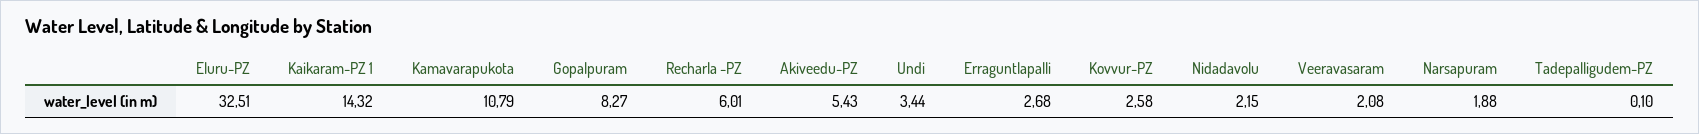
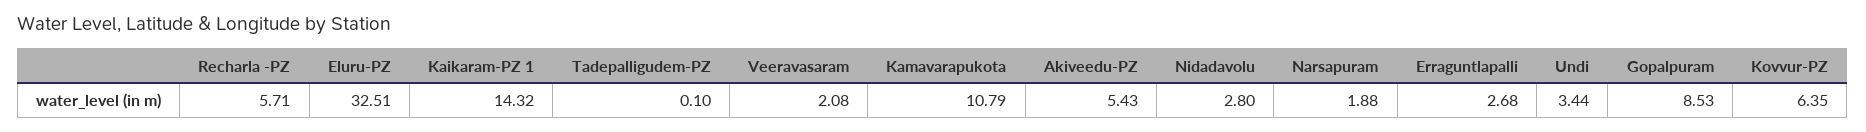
  {
    "Eluru-PZ": 32.51,
    "Kaikaram-PZ 1": 14.32,
    "Kamavarapukota": 10.79,
-   "Gopalpuram": 8.27,
+   "Gopalpuram": 8.53,
-   "Recharla -PZ": 6.01,
+   "Recharla -PZ": 5.71,
    "Akiveedu-PZ": 5.43,
    "Undi": 3.44,
    "Erraguntlapalli": 2.68,
-   "Kovvur-PZ": 2.58,
+   "Kovvur-PZ": 6.35,
-   "Nidadavolu": 2.15,
+   "Nidadavolu": 2.8,
    "Veeravasaram": 2.08,
    "Narsapuram": 1.88,
    "Tadepalligudem-PZ": 0.1
  }

